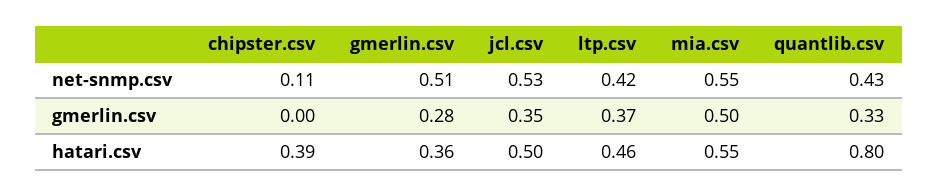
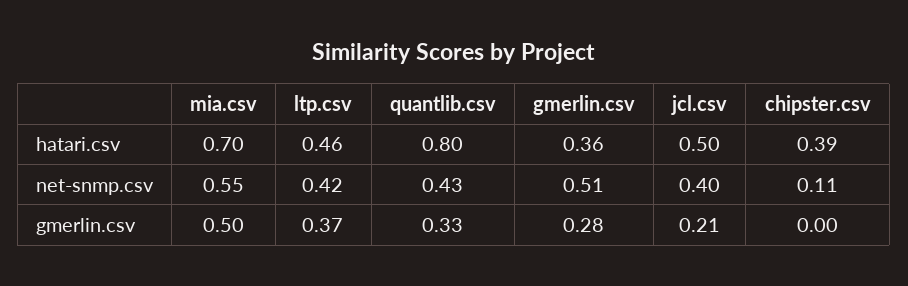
  {
    "chipster.csv": {
      "net-snmp.csv": 0.11,
      "gmerlin.csv": 0,
      "hatari.csv": 0.39
    },
    "gmerlin.csv": {
      "net-snmp.csv": 0.51,
      "gmerlin.csv": 0.28,
      "hatari.csv": 0.36
    },
    "jcl.csv": {
-     "net-snmp.csv": 0.53,
+     "net-snmp.csv": 0.4,
-     "gmerlin.csv": 0.35,
+     "gmerlin.csv": 0.21,
      "hatari.csv": 0.5
    },
    "ltp.csv": {
      "net-snmp.csv": 0.42,
      "gmerlin.csv": 0.37,
      "hatari.csv": 0.46
    },
    "mia.csv": {
      "net-snmp.csv": 0.55,
      "gmerlin.csv": 0.5,
-     "hatari.csv": 0.55
+     "hatari.csv": 0.7
    },
    "quantlib.csv": {
      "net-snmp.csv": 0.43,
      "gmerlin.csv": 0.33,
      "hatari.csv": 0.8
    }
  }

